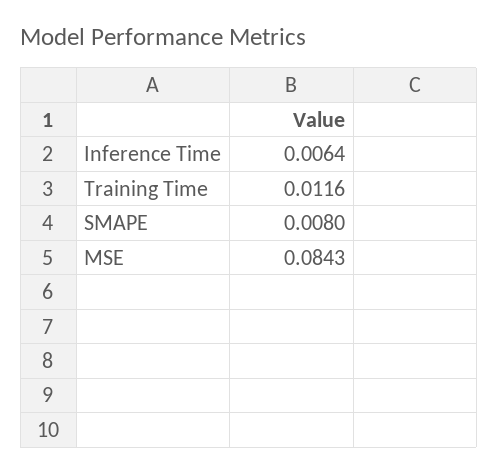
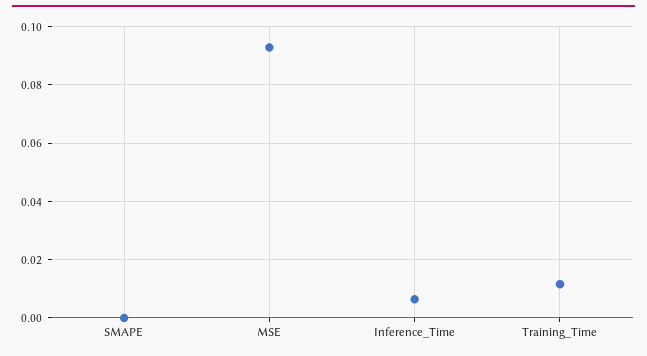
  {
    "Inference Time": 0.0064,
    "Training Time": 0.0116,
-   "SMAPE": 0.008,
+   "SMAPE": 0,
-   "MSE": 0.0843
+   "MSE": 0.0925
  }

